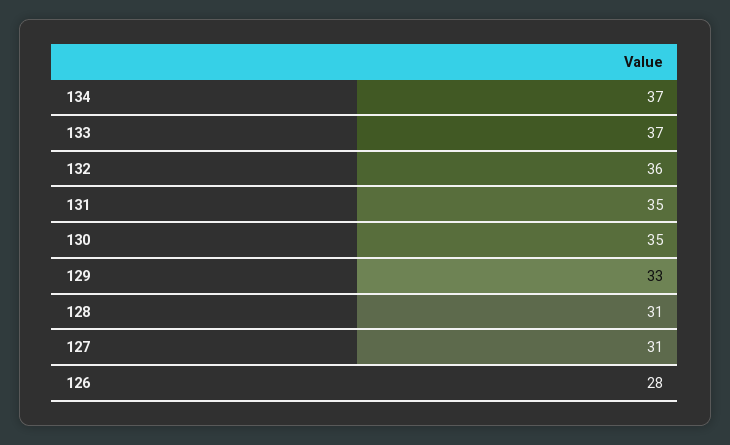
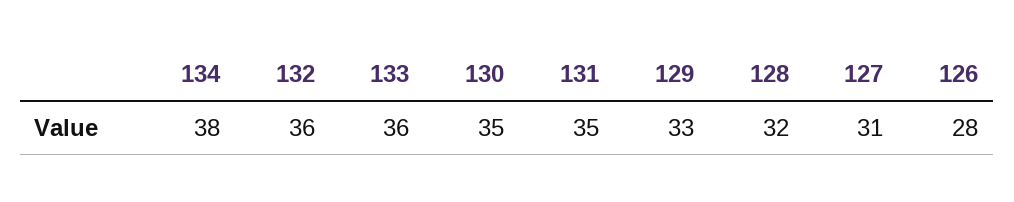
  {
-   "134": 37,
+   "134": 38,
-   "133": 37,
+   "133": 36,
    "132": 36,
    "131": 35,
    "130": 35,
    "129": 33,
-   "128": 31,
+   "128": 32,
    "127": 31,
    "126": 28
  }

